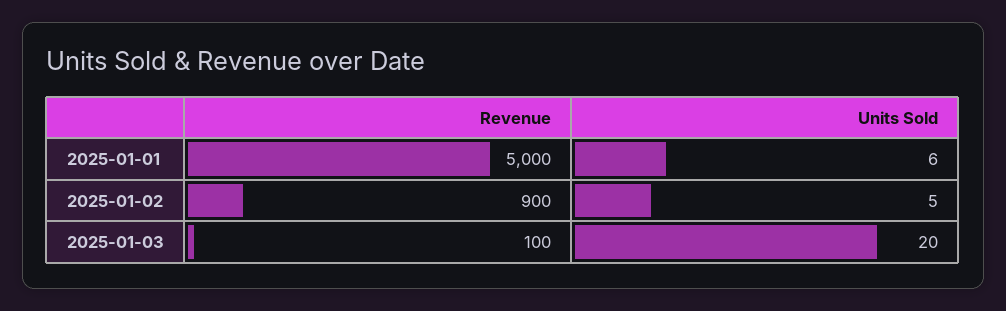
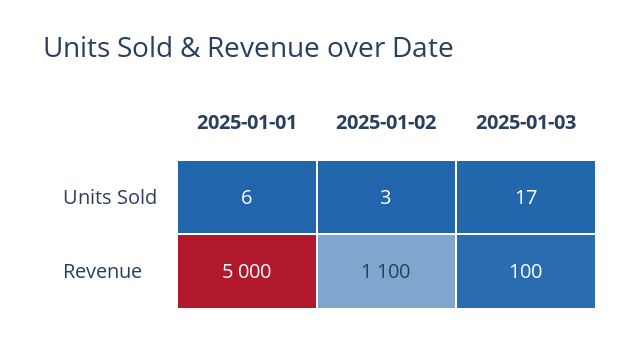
  {
    "Revenue": {
      "2025-01-01": 5000,
-     "2025-01-02": 900,
+     "2025-01-02": 1100,
      "2025-01-03": 100
    },
    "Units Sold": {
      "2025-01-01": 6,
-     "2025-01-02": 5,
+     "2025-01-02": 3,
-     "2025-01-03": 20
+     "2025-01-03": 17
    }
  }

